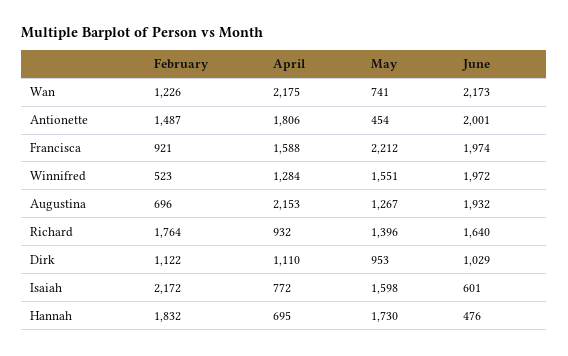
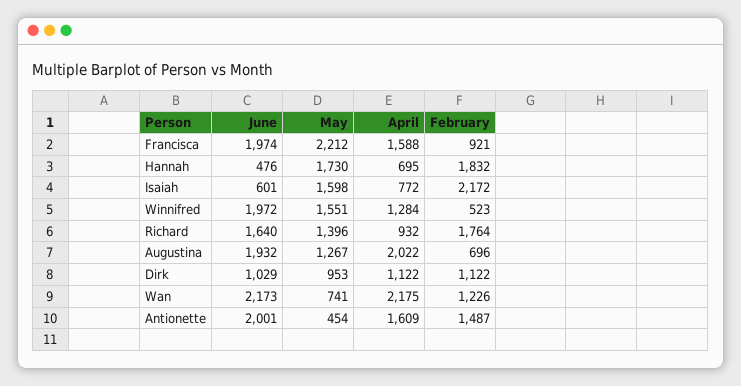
  {
    "February": {
      "Wan": 1226,
      "Antionette": 1487,
      "Francisca": 921,
      "Winnifred": 523,
      "Augustina": 696,
      "Richard": 1764,
      "Dirk": 1122,
      "Isaiah": 2172,
      "Hannah": 1832
    },
    "April": {
      "Wan": 2175,
-     "Antionette": 1806,
+     "Antionette": 1609,
      "Francisca": 1588,
      "Winnifred": 1284,
-     "Augustina": 2153,
+     "Augustina": 2022,
      "Richard": 932,
-     "Dirk": 1110,
+     "Dirk": 1122,
      "Isaiah": 772,
      "Hannah": 695
    },
    "May": {
      "Wan": 741,
      "Antionette": 454,
      "Francisca": 2212,
      "Winnifred": 1551,
      "Augustina": 1267,
      "Richard": 1396,
      "Dirk": 953,
      "Isaiah": 1598,
      "Hannah": 1730
    },
    "June": {
      "Wan": 2173,
      "Antionette": 2001,
      "Francisca": 1974,
      "Winnifred": 1972,
      "Augustina": 1932,
      "Richard": 1640,
      "Dirk": 1029,
      "Isaiah": 601,
      "Hannah": 476
    }
  }

